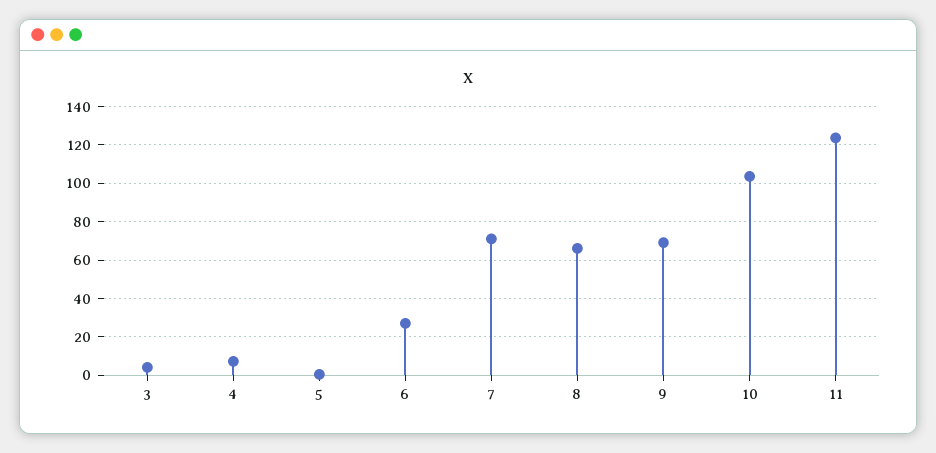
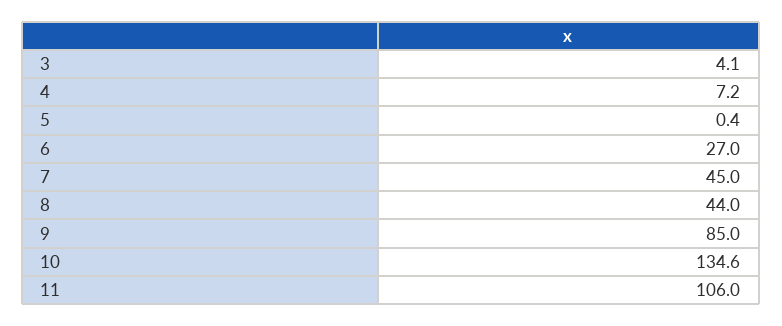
  {
    "3": 4.1,
    "4": 7.2,
    "5": 0.4,
    "6": 27,
-   "7": 70,
+   "7": 45,
-   "8": 65,
+   "8": 44,
-   "9": 70,
+   "9": 85,
-   "10": 105,
+   "10": 134.6,
-   "11": 125
+   "11": 106
  }

